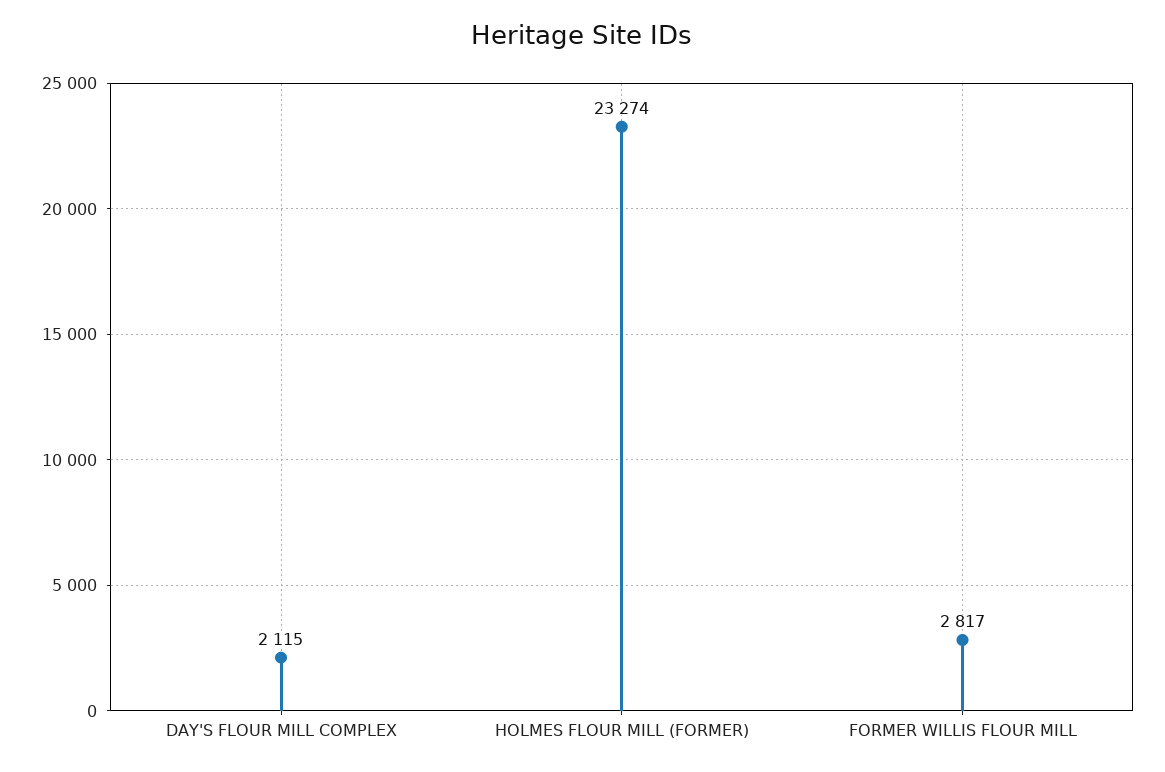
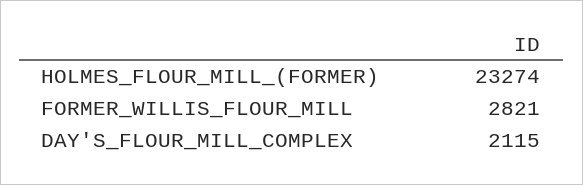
  {
    "DAY'S FLOUR MILL COMPLEX": 2115,
    "HOLMES FLOUR MILL (FORMER)": 23274,
-   "FORMER WILLIS FLOUR MILL": 2817
+   "FORMER WILLIS FLOUR MILL": 2821
  }

